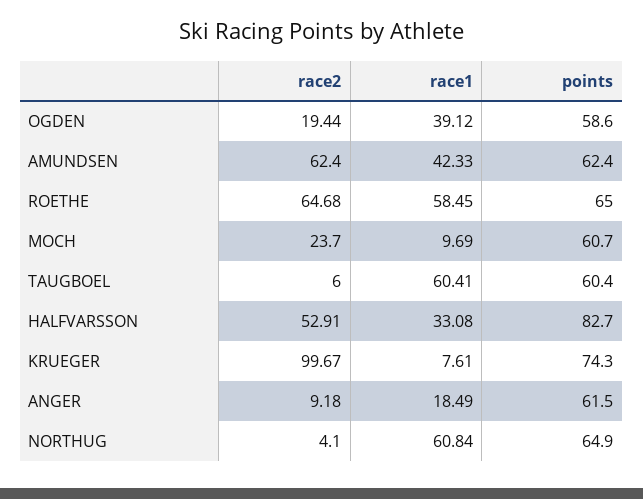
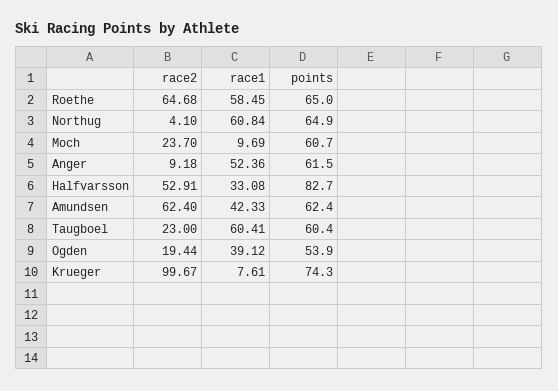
  {
    "race2": {
      "OGDEN": 19.44,
      "AMUNDSEN": 62.4,
      "ROETHE": 64.68,
      "MOCH": 23.7,
-     "TAUGBOEL": 6,
+     "TAUGBOEL": 23,
      "HALFVARSSON": 52.91,
      "KRUEGER": 99.67,
      "ANGER": 9.18,
      "NORTHUG": 4.1
    },
    "race1": {
      "OGDEN": 39.12,
      "AMUNDSEN": 42.33,
      "ROETHE": 58.45,
      "MOCH": 9.69,
      "TAUGBOEL": 60.41,
      "HALFVARSSON": 33.08,
      "KRUEGER": 7.61,
-     "ANGER": 18.49,
+     "ANGER": 52.36,
      "NORTHUG": 60.84
    },
    "points": {
-     "OGDEN": 58.6,
+     "OGDEN": 53.9,
      "AMUNDSEN": 62.4,
      "ROETHE": 65,
      "MOCH": 60.7,
      "TAUGBOEL": 60.4,
      "HALFVARSSON": 82.7,
      "KRUEGER": 74.3,
      "ANGER": 61.5,
      "NORTHUG": 64.9
    }
  }

